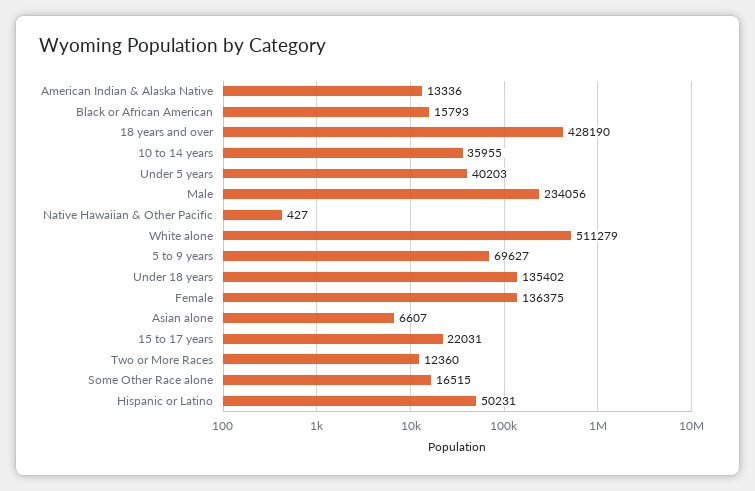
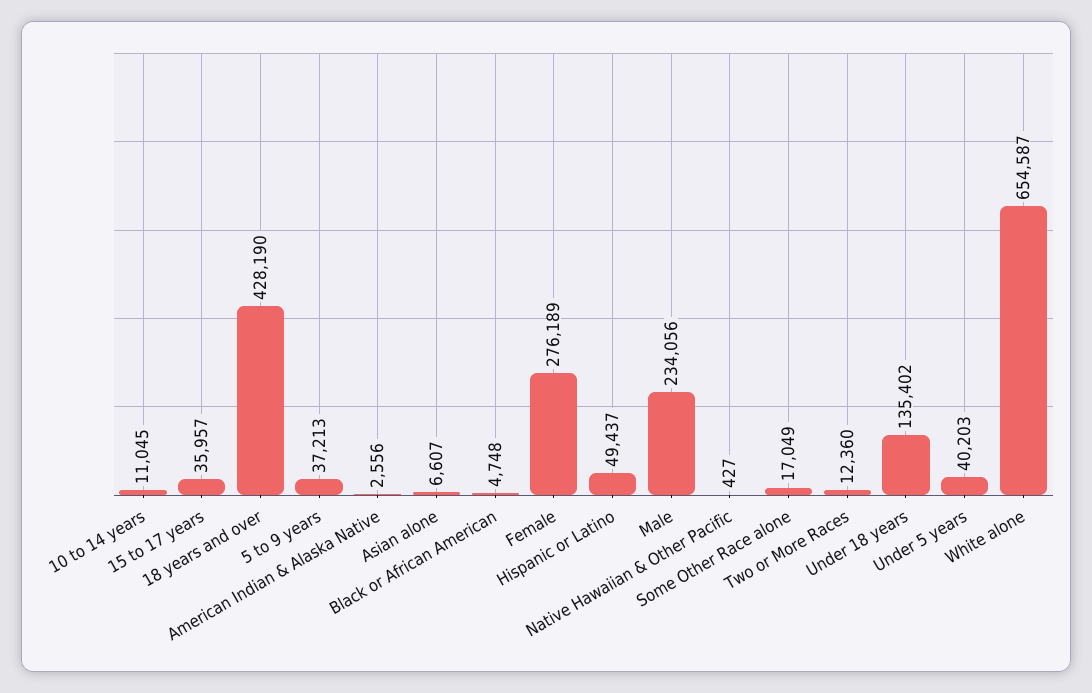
  {
-   "American Indian & Alaska Native": 13336,
+   "American Indian & Alaska Native": 2556,
-   "Black or African American": 15793,
+   "Black or African American": 4748,
    "18 years and over": 428190,
-   "10 to 14 years": 35955,
+   "10 to 14 years": 11045,
    "Under 5 years": 40203,
    "Male": 234056,
    "Native Hawaiian & Other Pacific": 427,
-   "White alone": 511279,
+   "White alone": 654587,
-   "5 to 9 years": 69627,
+   "5 to 9 years": 37213,
    "Under 18 years": 135402,
-   "Female": 136375,
+   "Female": 276189,
    "Asian alone": 6607,
-   "15 to 17 years": 22031,
+   "15 to 17 years": 35957,
    "Two or More Races": 12360,
-   "Some Other Race alone": 16515,
+   "Some Other Race alone": 17049,
-   "Hispanic or Latino": 50231
+   "Hispanic or Latino": 49437
  }

